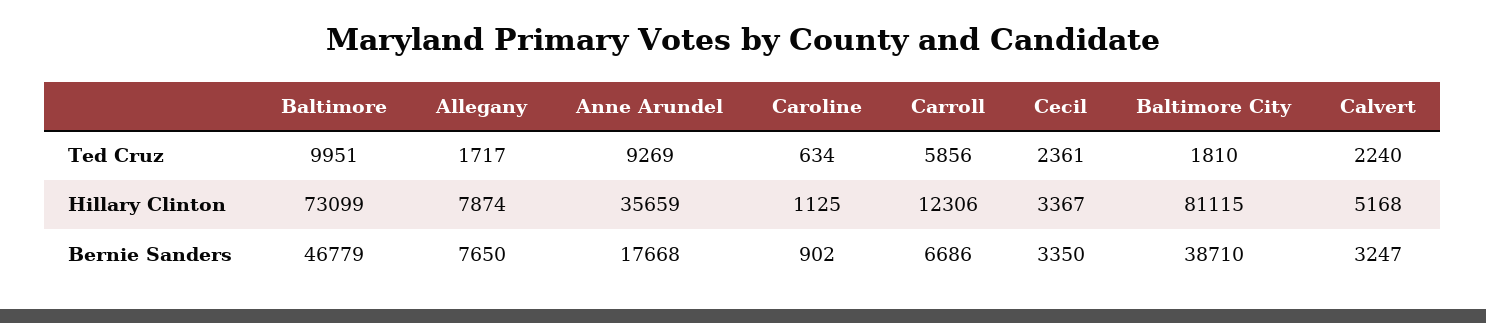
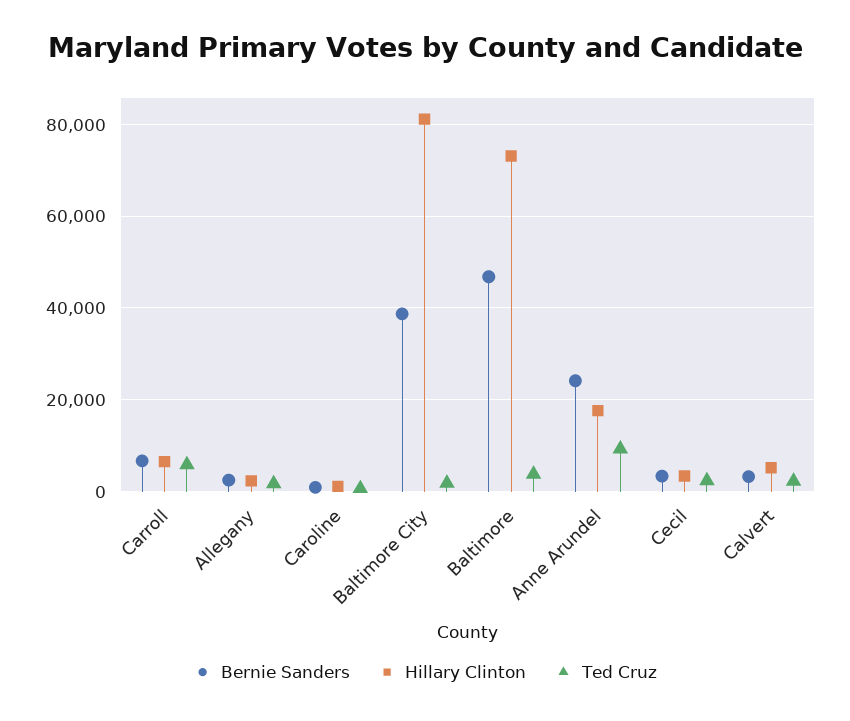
  {
    "Ted Cruz": {
-     "Baltimore": 9951,
+     "Baltimore": 4000,
      "Allegany": 1717,
      "Anne Arundel": 9269,
      "Caroline": 634,
      "Carroll": 5856,
      "Cecil": 2361,
      "Baltimore City": 1810,
      "Calvert": 2240
    },
    "Hillary Clinton": {
      "Baltimore": 73099,
-     "Allegany": 7874,
+     "Allegany": 2000,
-     "Anne Arundel": 35659,
+     "Anne Arundel": 18000,
      "Caroline": 1125,
-     "Carroll": 12306,
+     "Carroll": 6000,
      "Cecil": 3367,
      "Baltimore City": 81115,
      "Calvert": 5168
    },
    "Bernie Sanders": {
      "Baltimore": 46779,
-     "Allegany": 7650,
+     "Allegany": 2000,
-     "Anne Arundel": 17668,
+     "Anne Arundel": 24000,
      "Caroline": 902,
      "Carroll": 6686,
      "Cecil": 3350,
      "Baltimore City": 38710,
      "Calvert": 3247
    }
  }

